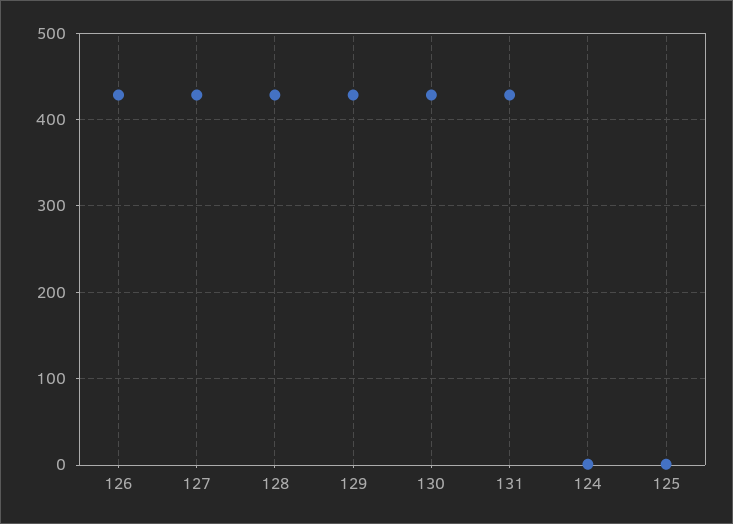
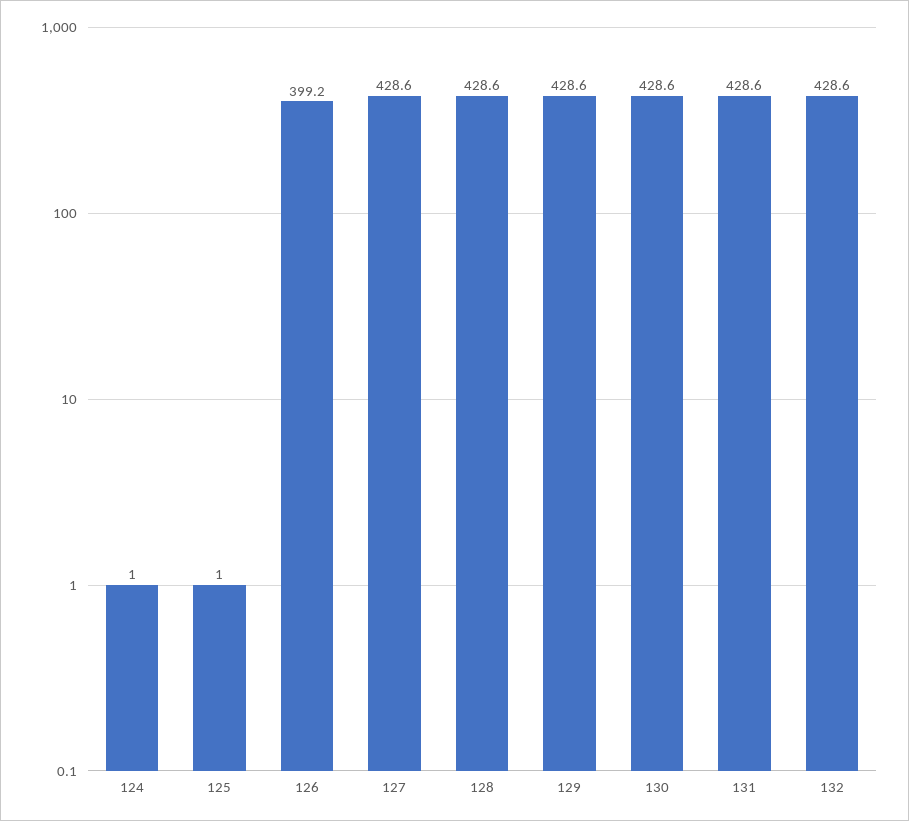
  {
-   "126": 430,
+   "126": 399.2,
    "127": 428.6,
    "128": 428.6,
    "129": 428.6,
    "130": 428.6,
    "131": 428.6,
    "124": 1,
-   "125": 1
+   "125": 1,
+   "132": 428.6
  }

